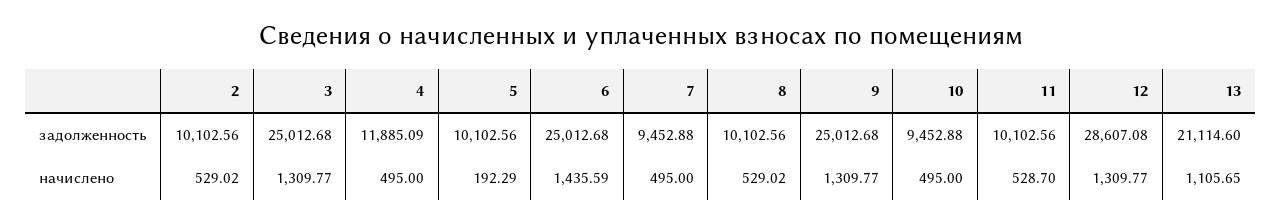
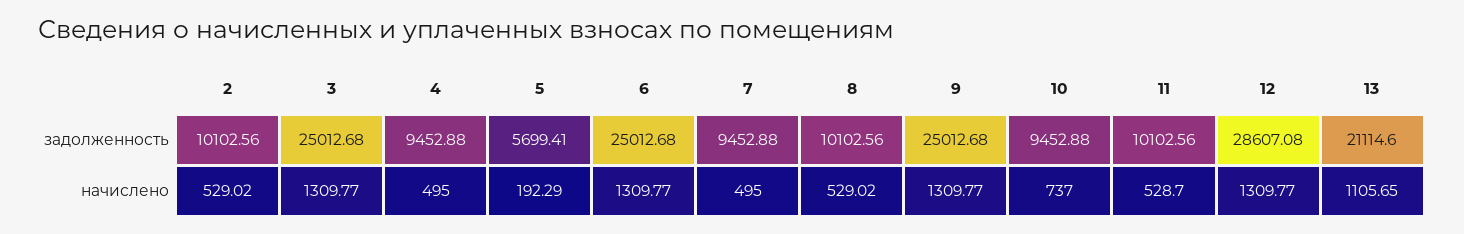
  {
    "2": {
      "задолженность": 10102.56,
      "начислено": 529.02
    },
    "3": {
      "задолженность": 25012.68,
      "начислено": 1309.77
    },
    "4": {
-     "задолженность": 11885.09,
+     "задолженность": 9452.88,
      "начислено": 495
    },
    "5": {
-     "задолженность": 10102.56,
+     "задолженность": 5699.41,
      "начислено": 192.29
    },
    "6": {
      "задолженность": 25012.68,
-     "начислено": 1435.59
+     "начислено": 1309.77
    },
    "7": {
      "задолженность": 9452.88,
      "начислено": 495
    },
    "8": {
      "задолженность": 10102.56,
      "начислено": 529.02
    },
    "9": {
      "задолженность": 25012.68,
      "начислено": 1309.77
    },
    "10": {
      "задолженность": 9452.88,
-     "начислено": 495
+     "начислено": 737
    },
    "11": {
      "задолженность": 10102.56,
      "начислено": 528.7
    },
    "12": {
      "задолженность": 28607.08,
      "начислено": 1309.77
    },
    "13": {
      "задолженность": 21114.6,
      "начислено": 1105.65
    }
  }

